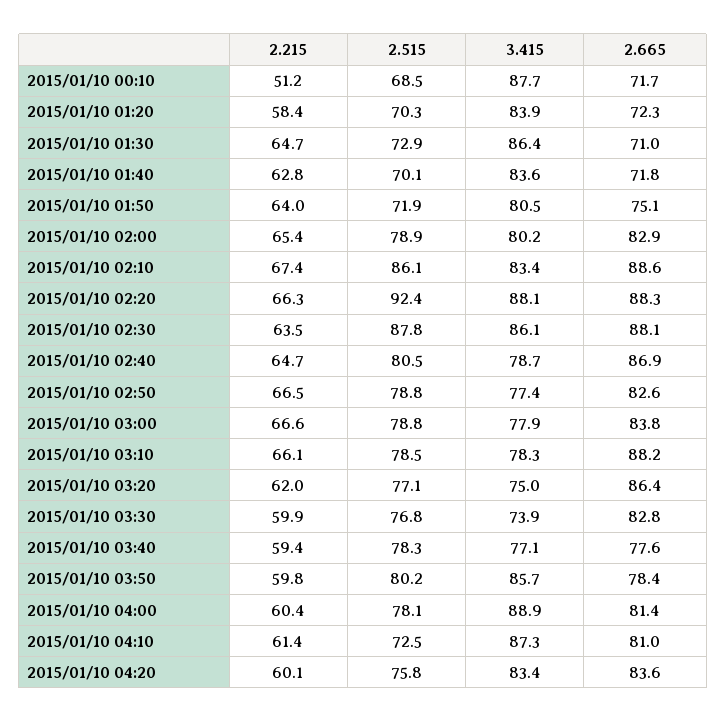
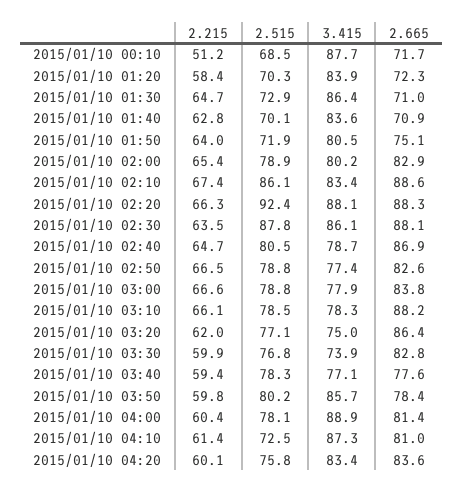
  {
    "2.215": {
      "2015/01/10 00:10": 51.2,
      "2015/01/10 01:20": 58.4,
      "2015/01/10 01:30": 64.7,
      "2015/01/10 01:40": 62.8,
      "2015/01/10 01:50": 64,
      "2015/01/10 02:00": 65.4,
      "2015/01/10 02:10": 67.4,
      "2015/01/10 02:20": 66.3,
      "2015/01/10 02:30": 63.5,
      "2015/01/10 02:40": 64.7,
      "2015/01/10 02:50": 66.5,
      "2015/01/10 03:00": 66.6,
      "2015/01/10 03:10": 66.1,
      "2015/01/10 03:20": 62,
      "2015/01/10 03:30": 59.9,
      "2015/01/10 03:40": 59.4,
      "2015/01/10 03:50": 59.8,
      "2015/01/10 04:00": 60.4,
      "2015/01/10 04:10": 61.4,
      "2015/01/10 04:20": 60.1
    },
    "2.515": {
      "2015/01/10 00:10": 68.5,
      "2015/01/10 01:20": 70.3,
      "2015/01/10 01:30": 72.9,
      "2015/01/10 01:40": 70.1,
      "2015/01/10 01:50": 71.9,
      "2015/01/10 02:00": 78.9,
      "2015/01/10 02:10": 86.1,
      "2015/01/10 02:20": 92.4,
      "2015/01/10 02:30": 87.8,
      "2015/01/10 02:40": 80.5,
      "2015/01/10 02:50": 78.8,
      "2015/01/10 03:00": 78.8,
      "2015/01/10 03:10": 78.5,
      "2015/01/10 03:20": 77.1,
      "2015/01/10 03:30": 76.8,
      "2015/01/10 03:40": 78.3,
      "2015/01/10 03:50": 80.2,
      "2015/01/10 04:00": 78.1,
      "2015/01/10 04:10": 72.5,
      "2015/01/10 04:20": 75.8
    },
    "3.415": {
      "2015/01/10 00:10": 87.7,
      "2015/01/10 01:20": 83.9,
      "2015/01/10 01:30": 86.4,
      "2015/01/10 01:40": 83.6,
      "2015/01/10 01:50": 80.5,
      "2015/01/10 02:00": 80.2,
      "2015/01/10 02:10": 83.4,
      "2015/01/10 02:20": 88.1,
      "2015/01/10 02:30": 86.1,
      "2015/01/10 02:40": 78.7,
      "2015/01/10 02:50": 77.4,
      "2015/01/10 03:00": 77.9,
      "2015/01/10 03:10": 78.3,
      "2015/01/10 03:20": 75,
      "2015/01/10 03:30": 73.9,
      "2015/01/10 03:40": 77.1,
      "2015/01/10 03:50": 85.7,
      "2015/01/10 04:00": 88.9,
      "2015/01/10 04:10": 87.3,
      "2015/01/10 04:20": 83.4
    },
    "2.665": {
      "2015/01/10 00:10": 71.7,
      "2015/01/10 01:20": 72.3,
      "2015/01/10 01:30": 71,
-     "2015/01/10 01:40": 71.8,
+     "2015/01/10 01:40": 70.9,
      "2015/01/10 01:50": 75.1,
      "2015/01/10 02:00": 82.9,
      "2015/01/10 02:10": 88.6,
      "2015/01/10 02:20": 88.3,
      "2015/01/10 02:30": 88.1,
      "2015/01/10 02:40": 86.9,
      "2015/01/10 02:50": 82.6,
      "2015/01/10 03:00": 83.8,
      "2015/01/10 03:10": 88.2,
      "2015/01/10 03:20": 86.4,
      "2015/01/10 03:30": 82.8,
      "2015/01/10 03:40": 77.6,
      "2015/01/10 03:50": 78.4,
      "2015/01/10 04:00": 81.4,
      "2015/01/10 04:10": 81,
      "2015/01/10 04:20": 83.6
    }
  }

